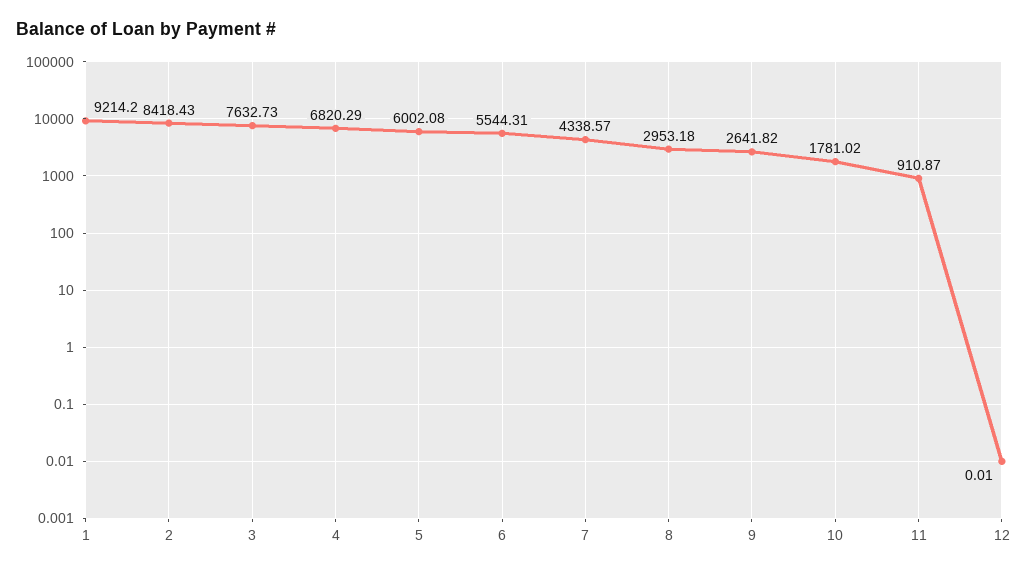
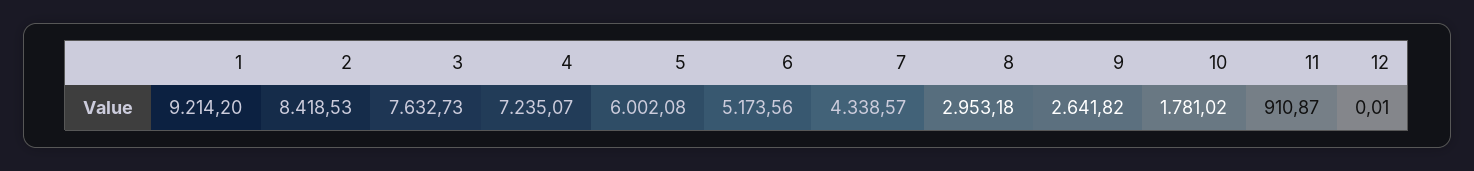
  {
    "1": 9214.2,
-   "2": 8418.43,
+   "2": 8418.53,
    "3": 7632.73,
-   "4": 6820.29,
+   "4": 7235.07,
    "5": 6002.08,
-   "6": 5544.31,
+   "6": 5173.56,
    "7": 4338.57,
    "8": 2953.18,
    "9": 2641.82,
    "10": 1781.02,
    "11": 910.87,
    "12": 0.01
  }

